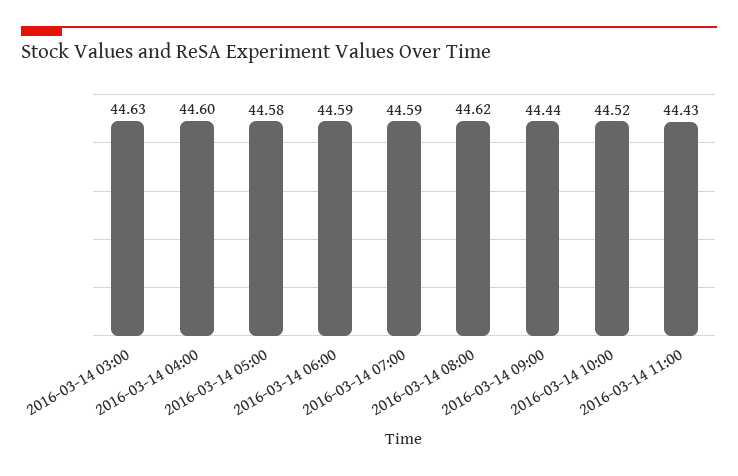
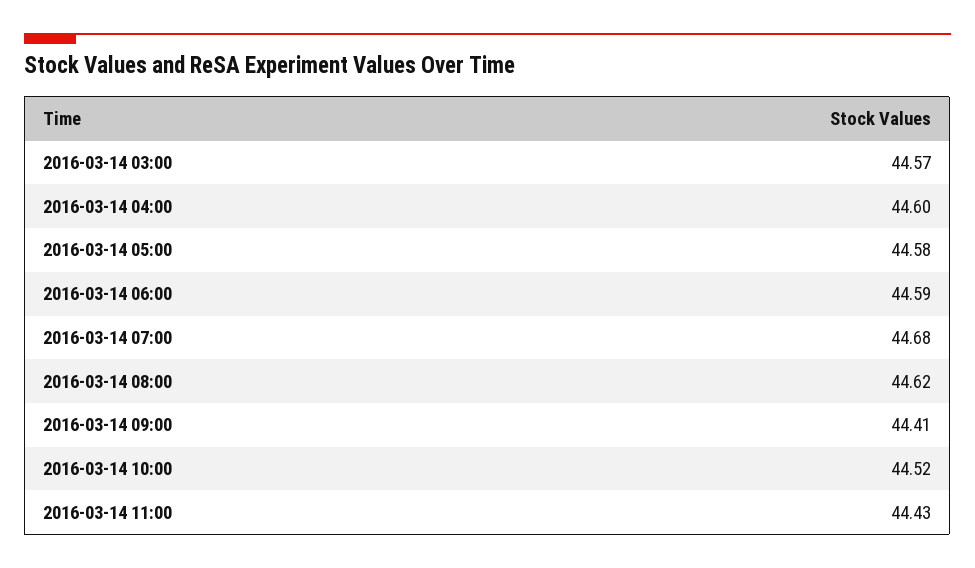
  {
-   "2016-03-14 03:00": 44.63,
+   "2016-03-14 03:00": 44.57,
    "2016-03-14 04:00": 44.6,
    "2016-03-14 05:00": 44.58,
    "2016-03-14 06:00": 44.59,
-   "2016-03-14 07:00": 44.59,
+   "2016-03-14 07:00": 44.68,
    "2016-03-14 08:00": 44.62,
-   "2016-03-14 09:00": 44.44,
+   "2016-03-14 09:00": 44.41,
    "2016-03-14 10:00": 44.52,
    "2016-03-14 11:00": 44.43
  }

